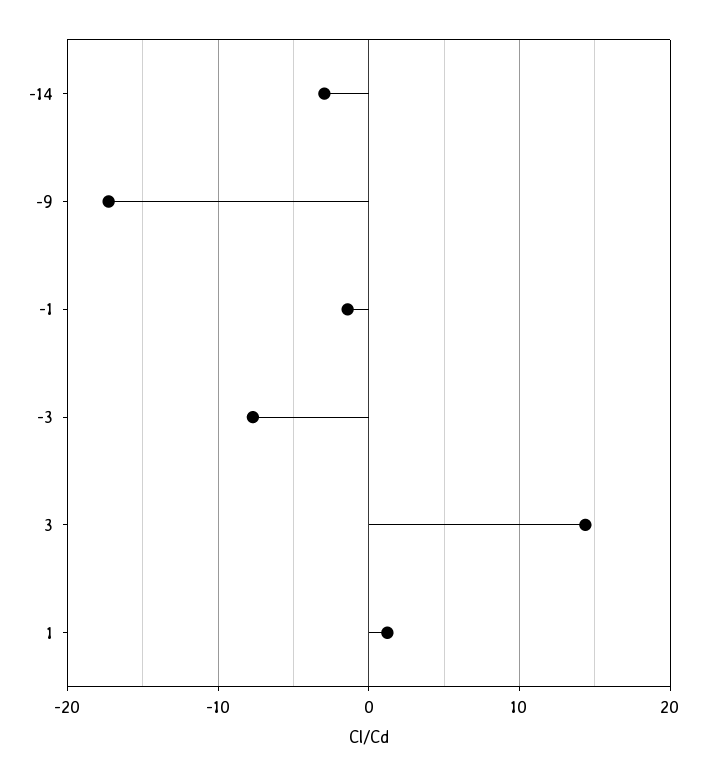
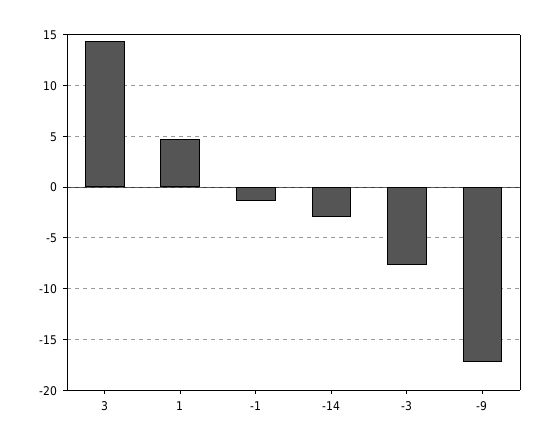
  {
    "-14": -3,
    "-9": -17,
    "-1": -1,
    "-3": -8,
    "3": 14,
-   "1": 1
+   "1": 5
  }

